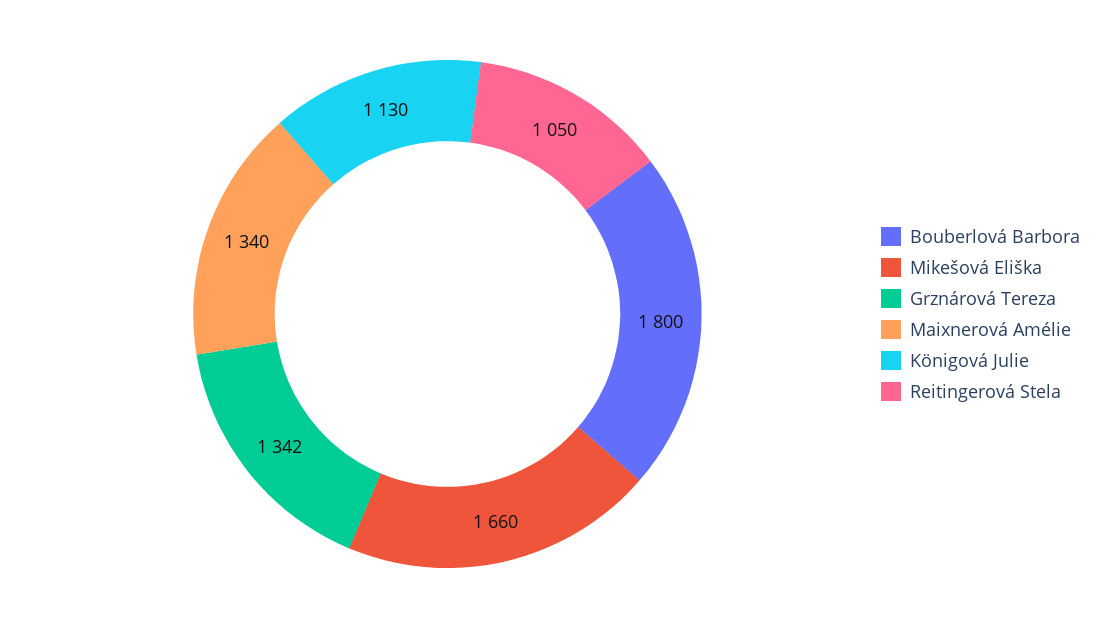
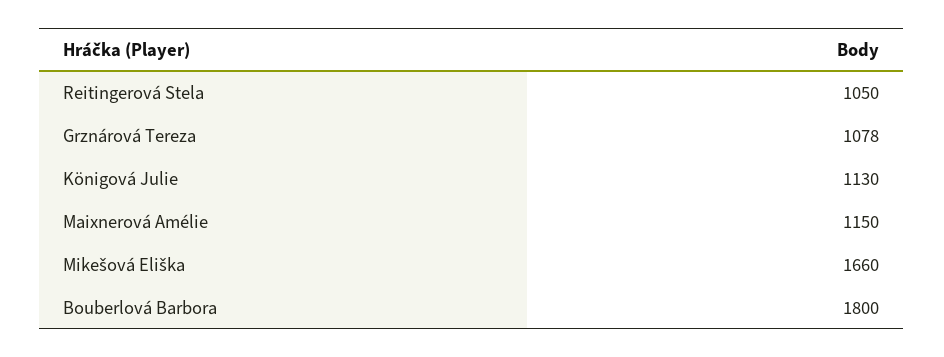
  {
    "Bouberlová Barbora": 1800,
    "Mikešová Eliška": 1660,
-   "Grznárová Tereza": 1342,
+   "Grznárová Tereza": 1078,
-   "Maixnerová Amélie": 1340,
+   "Maixnerová Amélie": 1150,
    "Königová Julie": 1130,
    "Reitingerová Stela": 1050
  }

